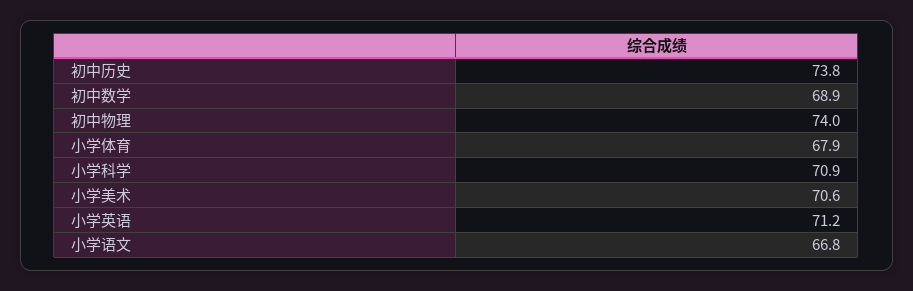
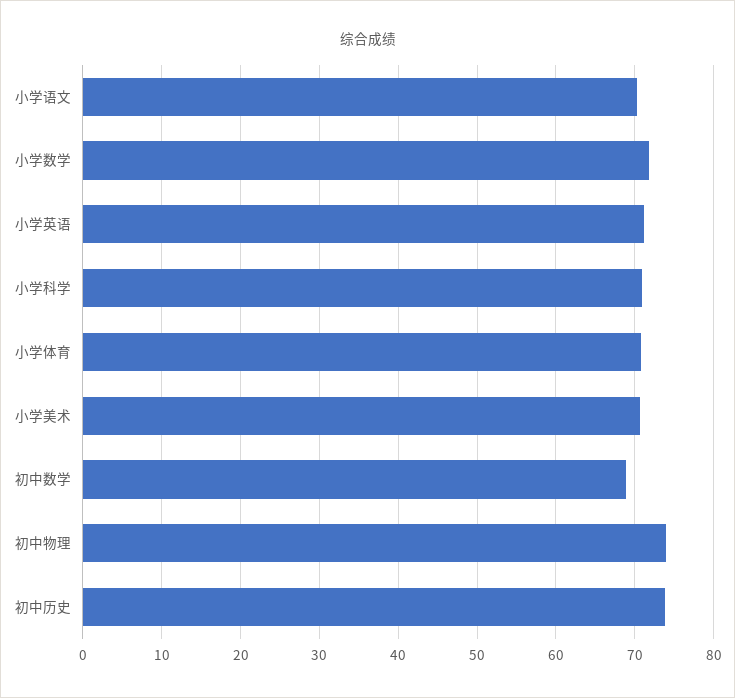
  {
    "初中历史": 73.8,
    "初中数学": 68.9,
    "初中物理": 74,
-   "小学体育": 67.9,
+   "小学体育": 71,
    "小学科学": 70.9,
    "小学美术": 70.6,
    "小学英语": 71.2,
-   "小学语文": 66.8
+   "小学语文": 70,
+   "小学数学": 72
  }

